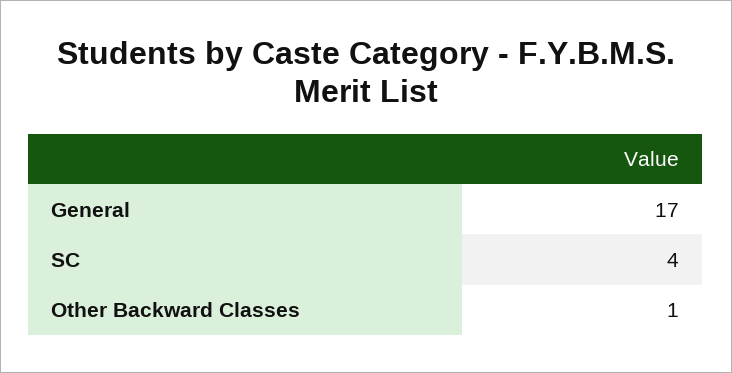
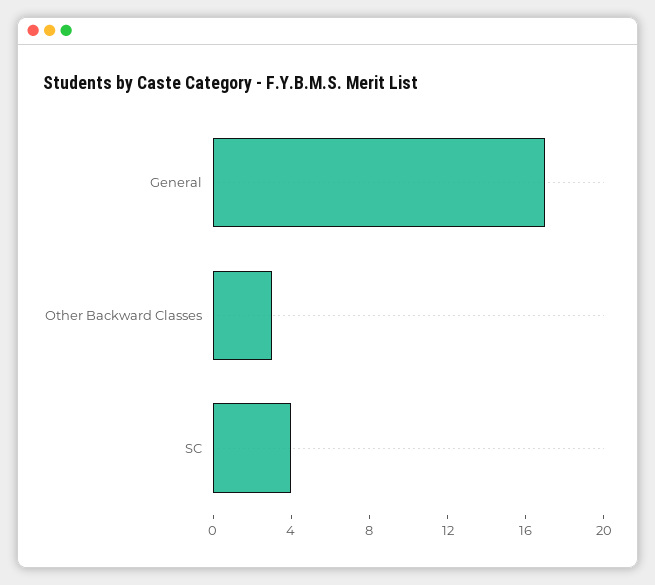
  {
    "General": 17,
    "SC": 4,
-   "Other Backward Classes": 1
+   "Other Backward Classes": 3
  }

